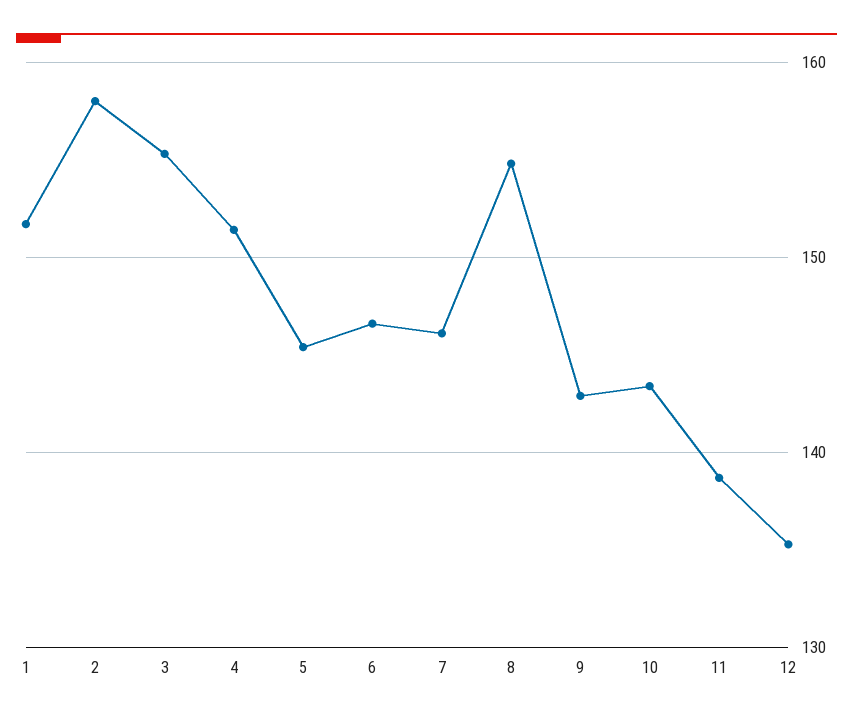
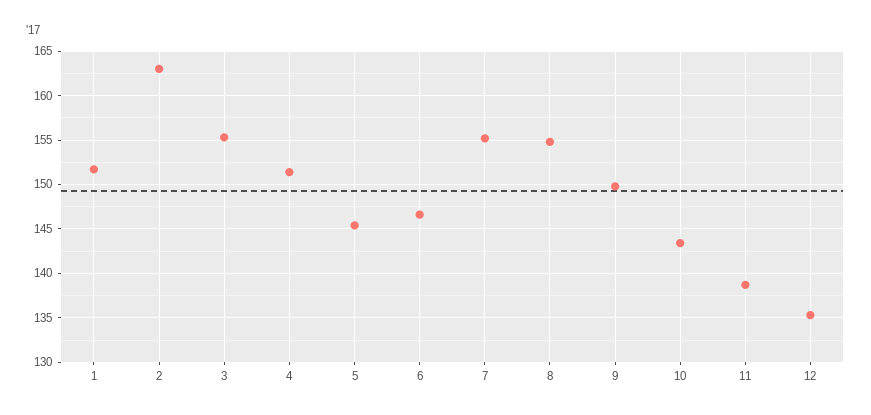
  {
    "1": 152,
-   "2": 158,
+   "2": 163,
    "3": 155,
    "4": 151,
    "5": 145,
    "6": 147,
-   "7": 146,
+   "7": 155,
    "8": 155,
-   "9": 143,
+   "9": 150,
    "10": 143,
    "11": 139,
    "12": 135
  }

